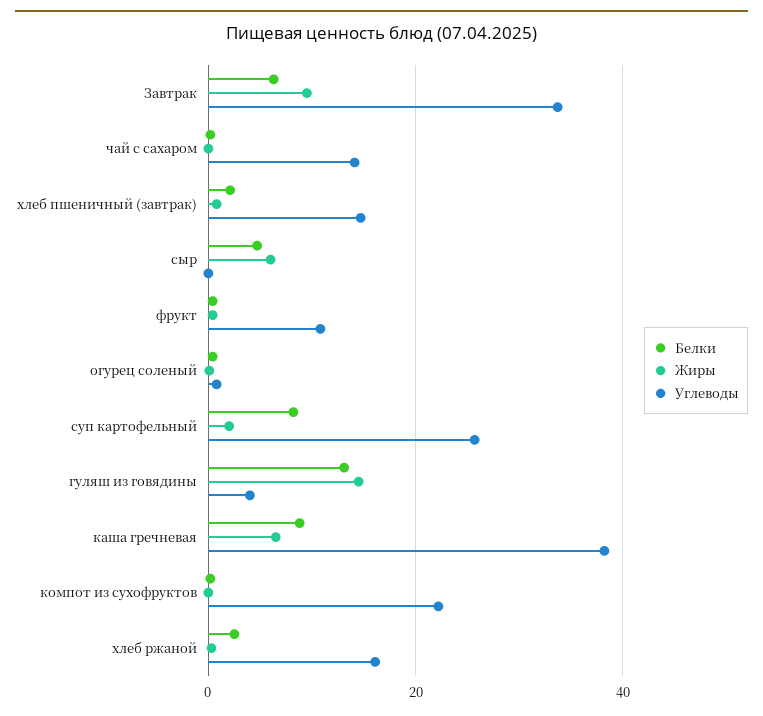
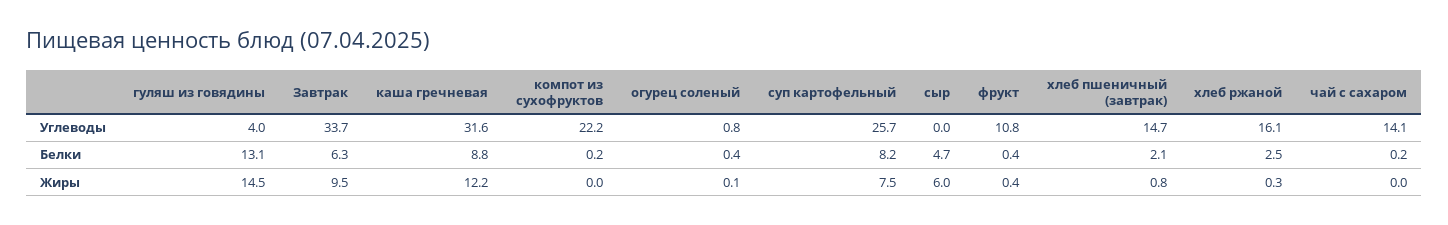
  {
    "Белки": {
      "Завтрак": 6.3,
      "чай с сахаром": 0.2,
      "хлеб пшеничный (завтрак)": 2.1,
      "сыр": 4.7,
      "фрукт": 0.4,
      "огурец соленый": 0.4,
      "суп картофельный": 8.2,
      "гуляш из говядины": 13.1,
      "каша гречневая": 8.8,
      "компот из сухофруктов": 0.2,
      "хлеб ржаной": 2.5
    },
    "Жиры": {
      "Завтрак": 9.5,
      "чай с сахаром": 0,
      "хлеб пшеничный (завтрак)": 0.8,
      "сыр": 6,
      "фрукт": 0.4,
      "огурец соленый": 0.1,
-     "суп картофельный": 2,
+     "суп картофельный": 7.5,
      "гуляш из говядины": 14.5,
-     "каша гречневая": 6,
+     "каша гречневая": 12.2,
      "компот из сухофруктов": 0,
      "хлеб ржаной": 0.3
    },
    "Углеводы": {
      "Завтрак": 33.7,
      "чай с сахаром": 14.1,
      "хлеб пшеничный (завтрак)": 14.7,
      "сыр": 0,
      "фрукт": 10.8,
      "огурец соленый": 0.8,
      "суп картофельный": 25.7,
      "гуляш из говядины": 4,
-     "каша гречневая": 38,
+     "каша гречневая": 31.6,
      "компот из сухофруктов": 22.2,
      "хлеб ржаной": 16.1
    }
  }

